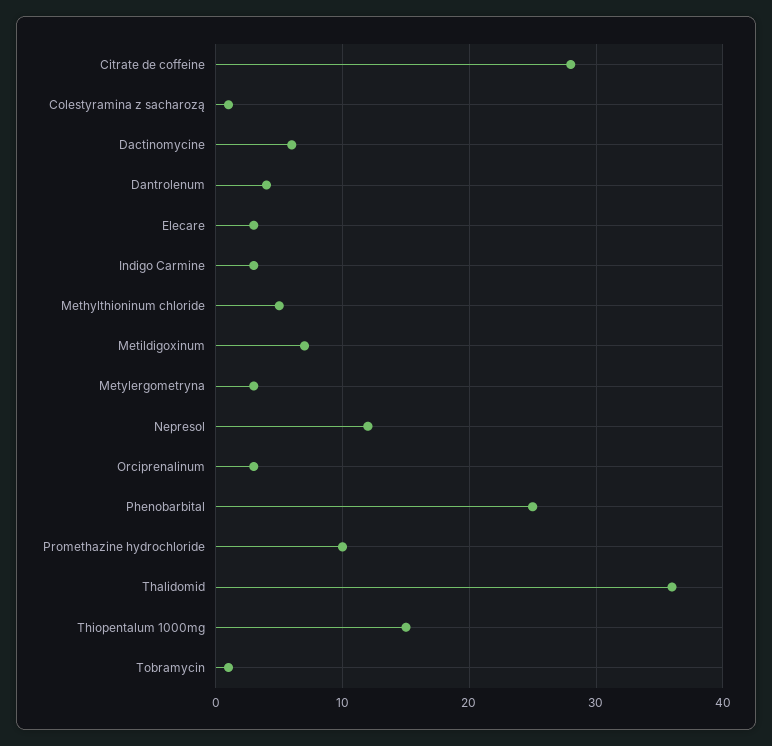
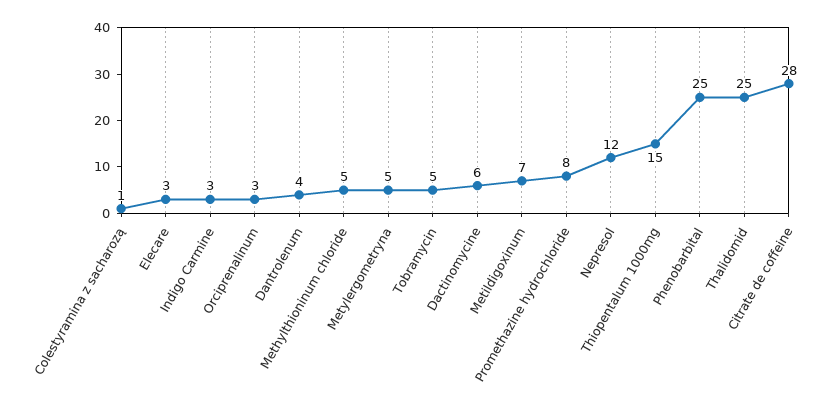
  {
    "Citrate de coffeine": 28,
    "Colestyramina z sacharozą": 1,
    "Dactinomycine": 6,
    "Dantrolenum": 4,
    "Elecare": 3,
    "Indigo Carmine": 3,
    "Methylthioninum chloride": 5,
    "Metildigoxinum": 7,
-   "Metylergometryna": 3,
+   "Metylergometryna": 5,
    "Nepresol": 12,
    "Orciprenalinum": 3,
    "Phenobarbital": 25,
-   "Promethazine hydrochloride": 10,
+   "Promethazine hydrochloride": 8,
-   "Thalidomid": 36,
+   "Thalidomid": 25,
    "Thiopentalum 1000mg": 15,
-   "Tobramycin": 1
+   "Tobramycin": 5
  }

